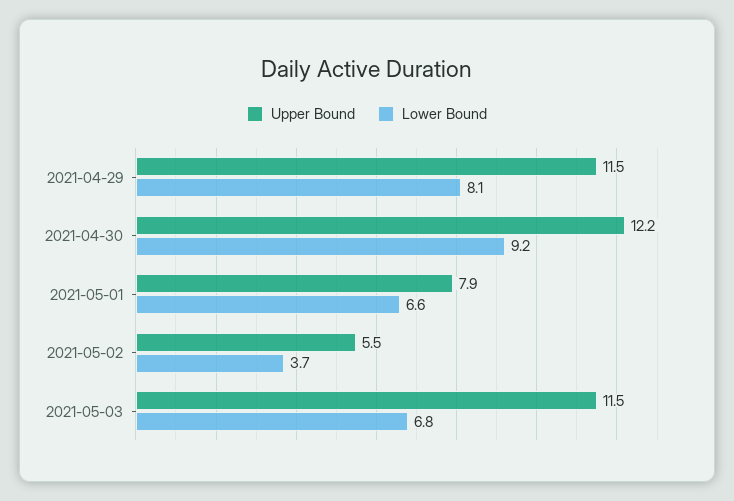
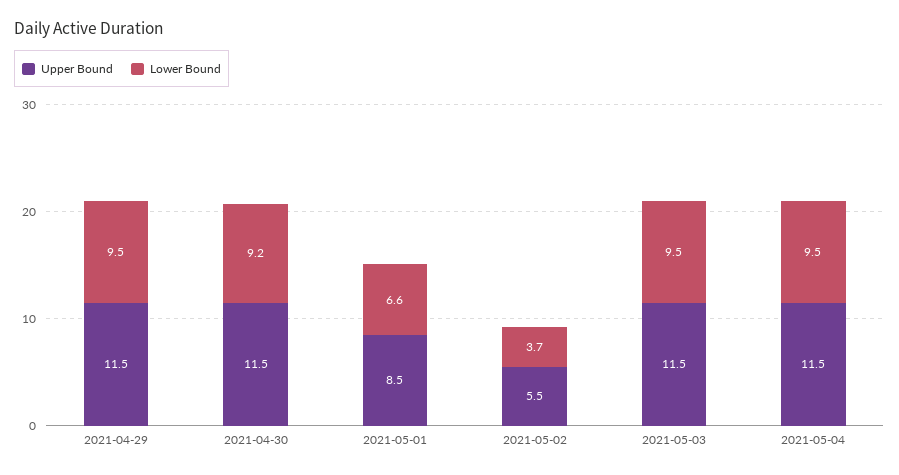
  {
    "Upper Bound": {
      "2021-04-29": 11.5,
-     "2021-04-30": 12.2,
+     "2021-04-30": 11.5,
-     "2021-05-01": 7.9,
+     "2021-05-01": 8.5,
      "2021-05-02": 5.5,
-     "2021-05-03": 11.5
+     "2021-05-03": 11.5,
+     "2021-05-04": 11.5
    },
    "Lower Bound": {
-     "2021-04-29": 8.1,
+     "2021-04-29": 9.5,
      "2021-04-30": 9.2,
      "2021-05-01": 6.6,
      "2021-05-02": 3.7,
-     "2021-05-03": 6.8
+     "2021-05-03": 9.5,
+     "2021-05-04": 9.5
    }
  }

